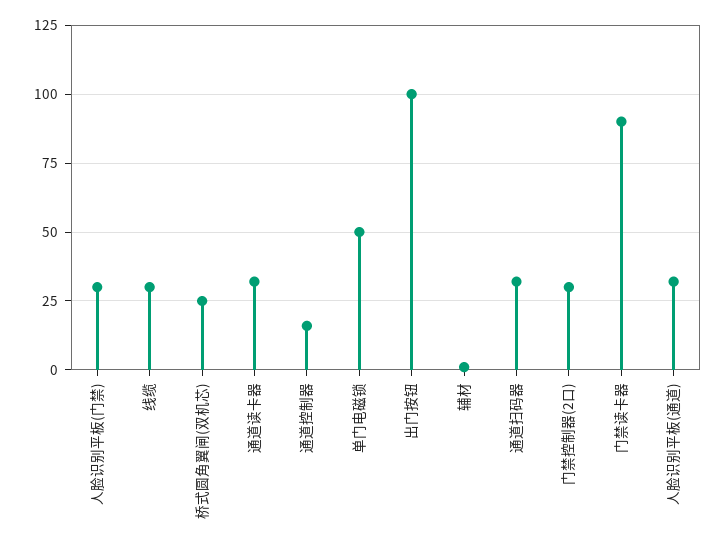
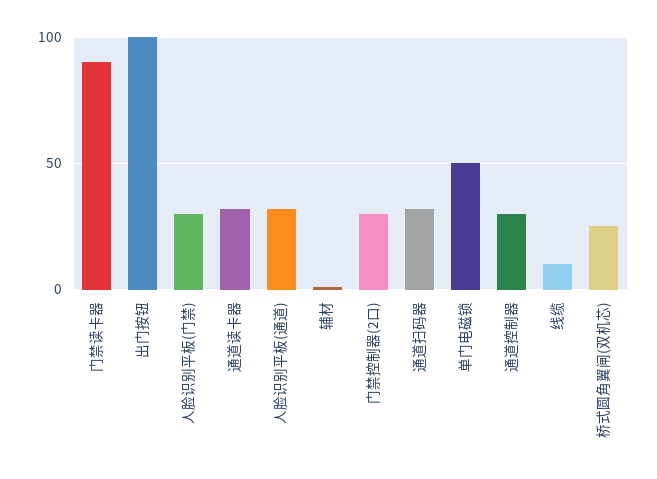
  {
    "人脸识别平板(门禁)": 30,
-   "线缆": 30,
+   "线缆": 10,
    "桥式圆角翼闸(双机芯)": 25,
    "通道读卡器": 30,
-   "通道控制器": 15,
+   "通道控制器": 30,
    "单门电磁锁": 50,
    "出门按钮": 100,
    "辅材": 0,
    "通道扫码器": 30,
    "门禁控制器(2口)": 30,
    "门禁读卡器": 90,
    "人脸识别平板(通道)": 30
  }

